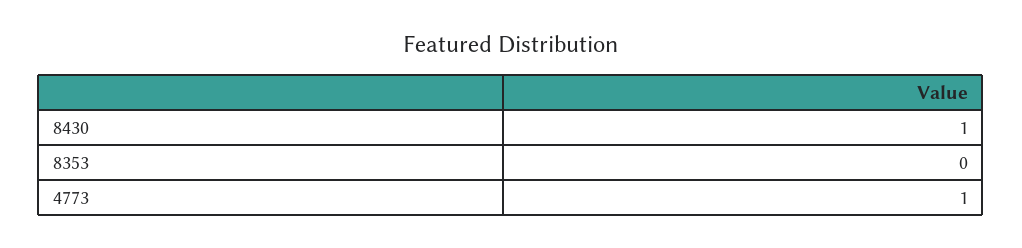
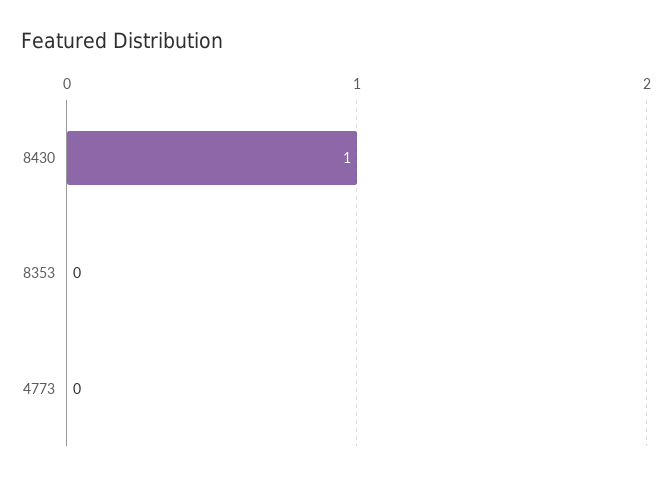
  {
    "8430": 1,
    "8353": 0,
-   "4773": 1
+   "4773": 0
  }

